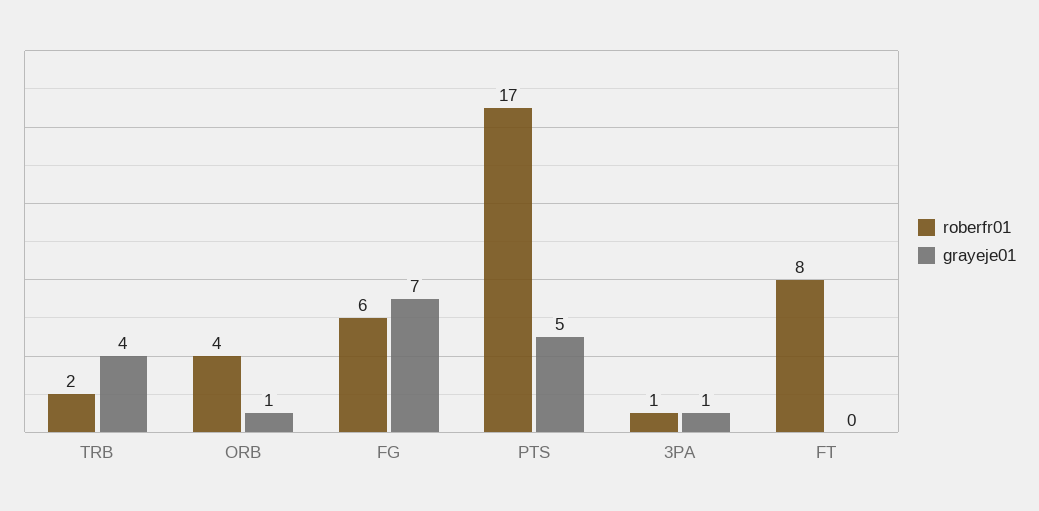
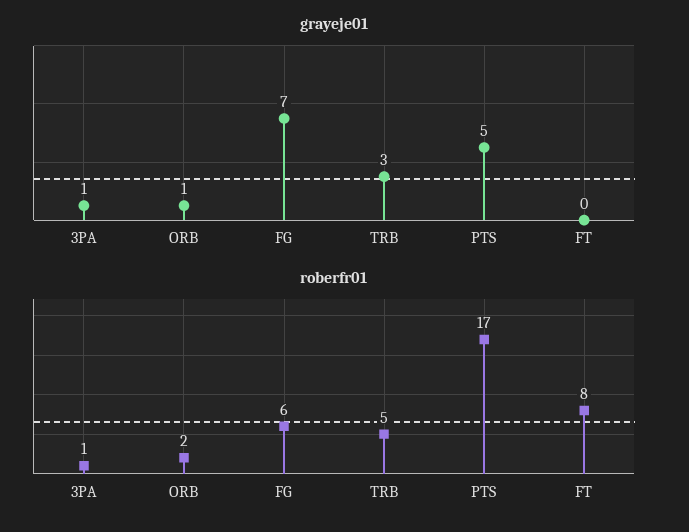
  {
    "roberfr01": {
-     "TRB": 2,
+     "TRB": 5,
-     "ORB": 4,
+     "ORB": 2,
      "FG": 6,
      "PTS": 17,
      "3PA": 1,
      "FT": 8
    },
    "grayeje01": {
-     "TRB": 4,
+     "TRB": 3,
      "ORB": 1,
      "FG": 7,
      "PTS": 5,
      "3PA": 1,
      "FT": 0
    }
  }

